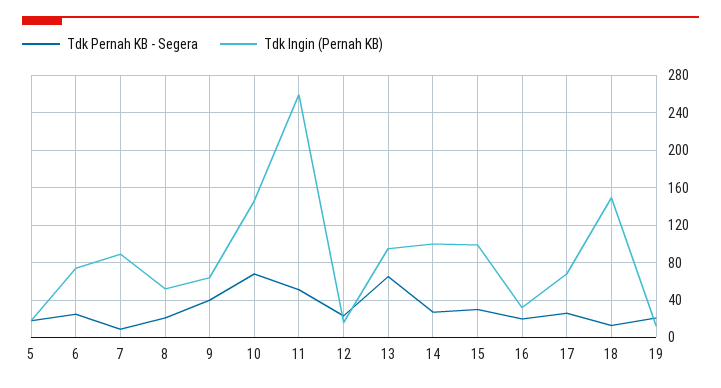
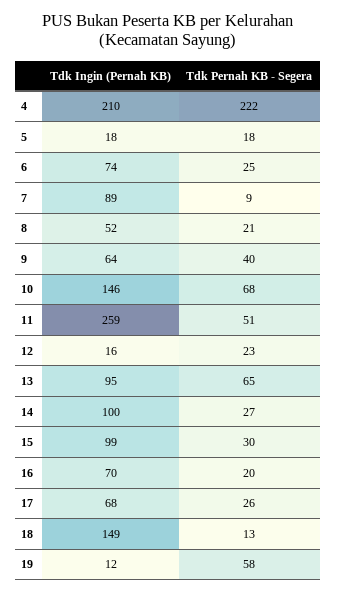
  {
    "Tdk Pernah KB - Segera": {
      "5": 18,
      "6": 25,
      "7": 9,
      "8": 21,
      "9": 40,
      "10": 68,
      "11": 51,
      "12": 23,
      "13": 65,
      "14": 27,
      "15": 30,
      "16": 20,
      "17": 26,
      "18": 13,
-     "19": 20
+     "19": 58,
+     "4": 222
    },
    "Tdk Ingin (Pernah KB)": {
      "5": 18,
      "6": 74,
      "7": 89,
      "8": 52,
      "9": 64,
      "10": 146,
      "11": 259,
      "12": 16,
      "13": 95,
      "14": 100,
      "15": 99,
-     "16": 30,
+     "16": 70,
      "17": 68,
      "18": 149,
-     "19": 12
+     "19": 12,
+     "4": 210
    }
  }

